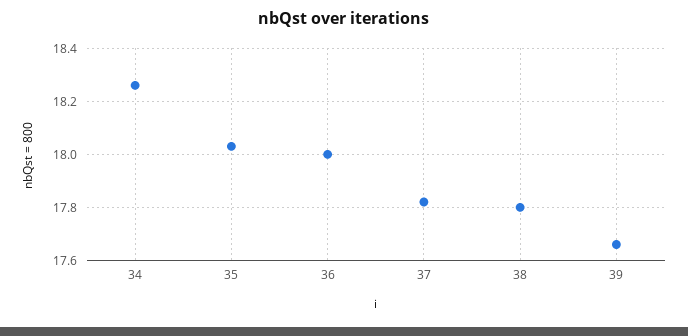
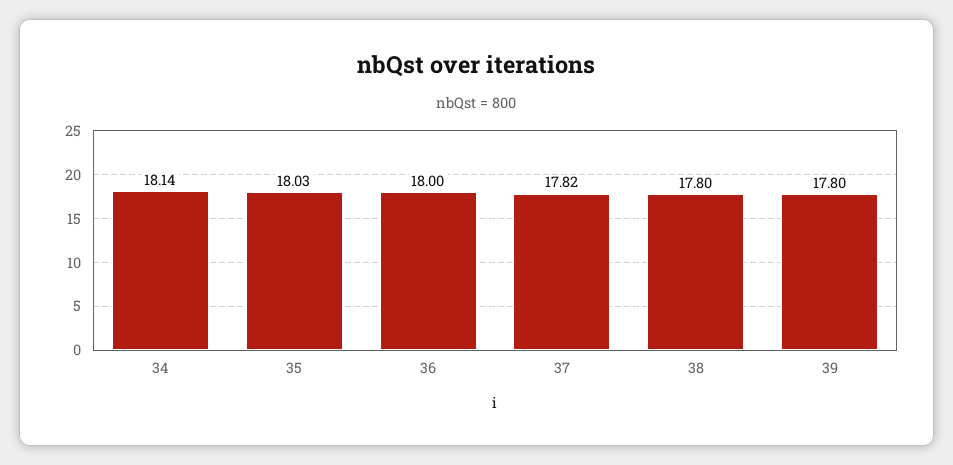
  {
-   "34": 18.25,
+   "34": 18.14,
    "35": 18.03,
    "36": 18,
    "37": 17.82,
    "38": 17.8,
-   "39": 17.65
+   "39": 17.8
  }

